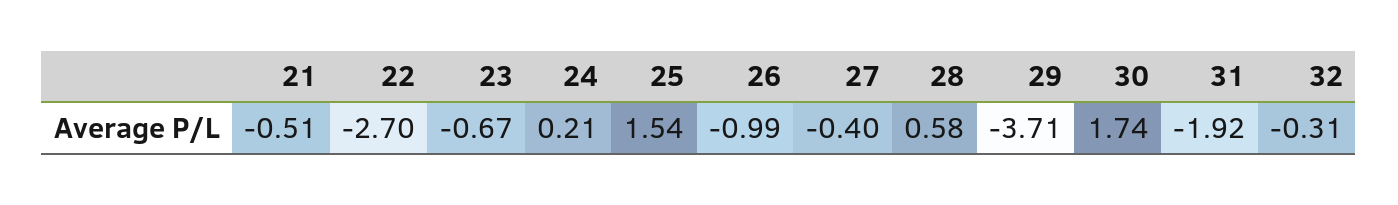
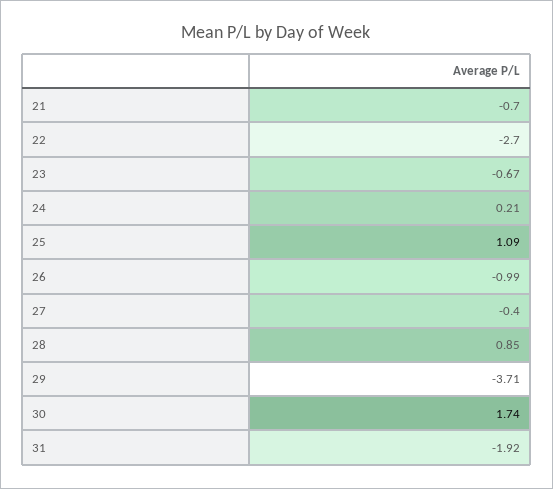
  {
-   "21": -0.51,
+   "21": -0.7,
    "22": -2.7,
    "23": -0.67,
    "24": 0.21,
-   "25": 1.54,
+   "25": 1.09,
    "26": -0.99,
    "27": -0.4,
-   "28": 0.58,
+   "28": 0.85,
    "29": -3.71,
    "30": 1.74,
-   "31": -1.92,
+   "31": -1.92
-   "32": -0.31
  }

